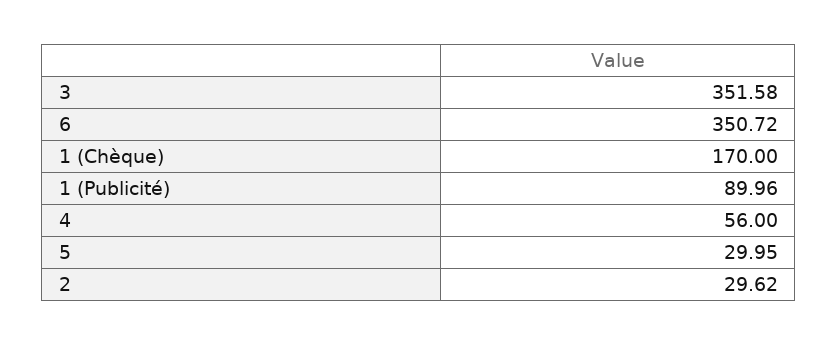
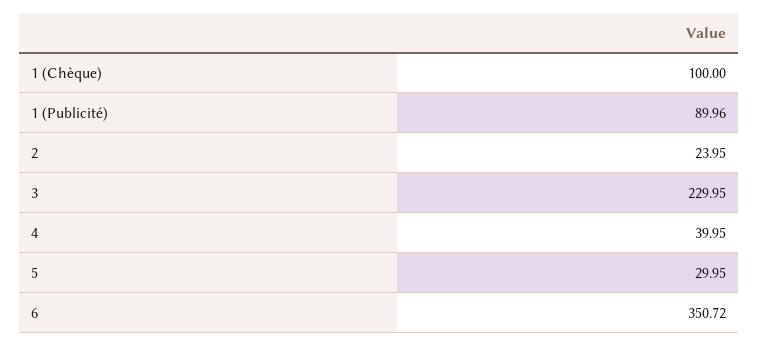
  {
-   "3": 351.58,
+   "3": 229.95,
    "6": 350.72,
-   "1 (Chèque)": 170,
+   "1 (Chèque)": 100,
    "1 (Publicité)": 89.96,
-   "4": 56,
+   "4": 39.95,
    "5": 29.95,
-   "2": 29.62
+   "2": 23.95
  }

